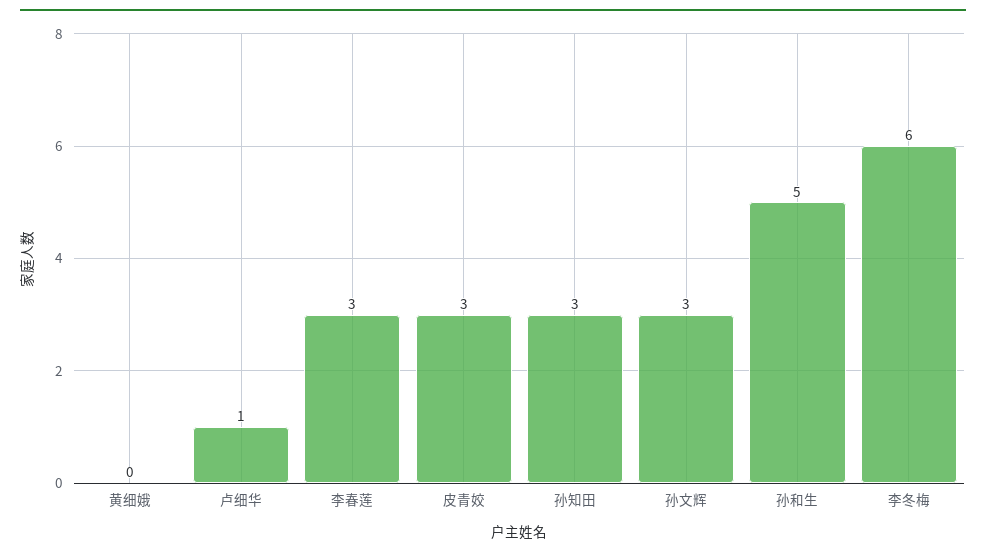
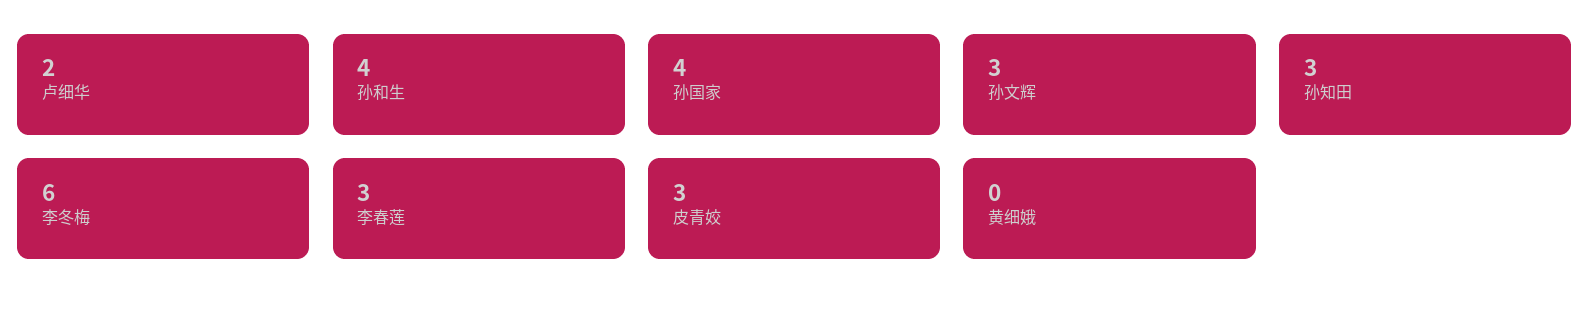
  {
    "黄细娥": 0,
-   "卢细华": 1,
+   "卢细华": 2,
    "李春莲": 3,
    "皮青姣": 3,
    "孙知田": 3,
    "孙文辉": 3,
-   "孙和生": 5,
+   "孙和生": 4,
-   "李冬梅": 6
+   "李冬梅": 6,
+   "孙国家": 4
  }

